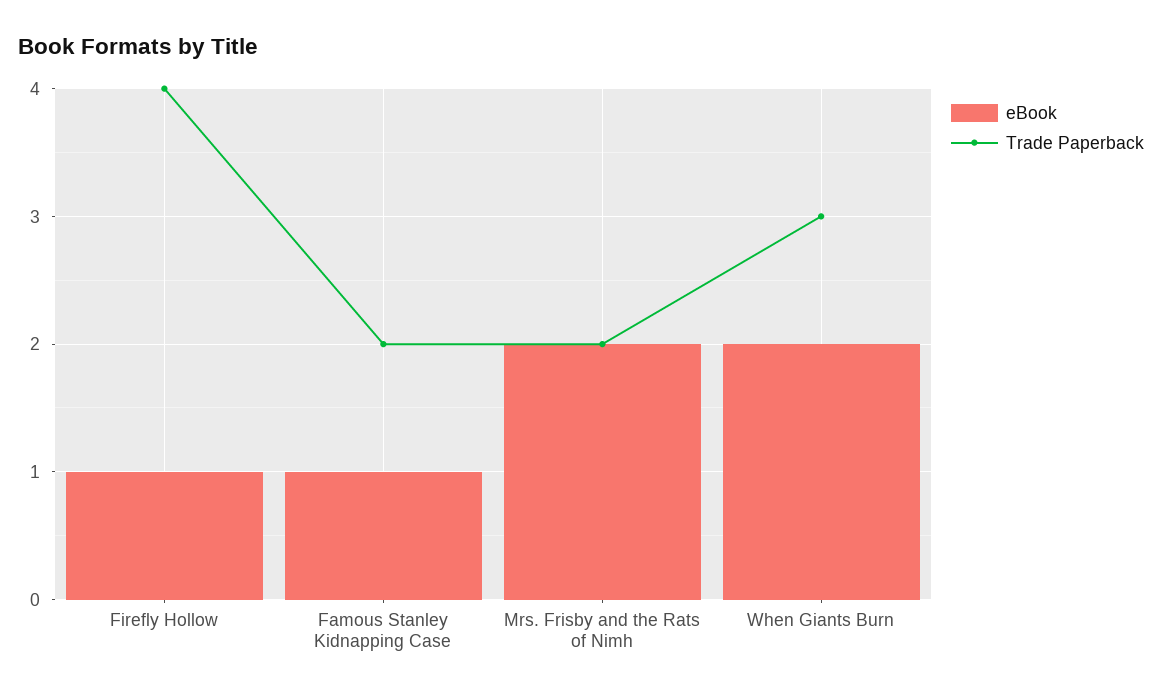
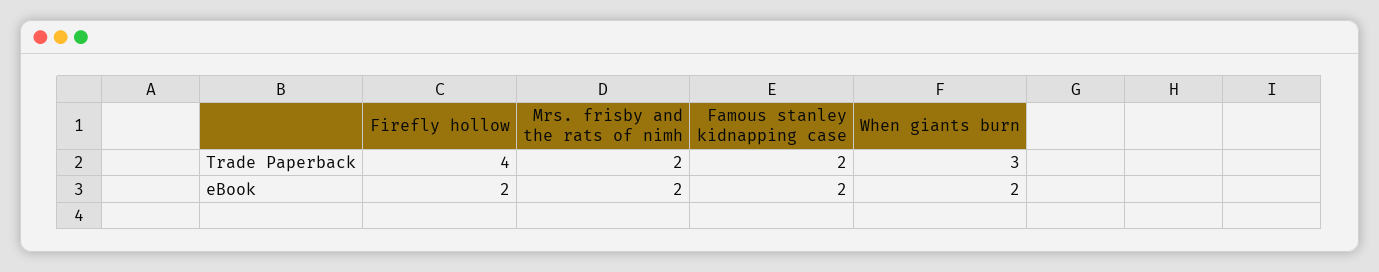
  {
    "eBook": {
-     "Firefly Hollow": 1,
+     "Firefly Hollow": 2,
-     "Famous Stanley Kidnapping Case": 1,
+     "Famous Stanley Kidnapping Case": 2,
      "Mrs. Frisby and the Rats of Nimh": 2,
      "When Giants Burn": 2
    },
    "Trade Paperback": {
      "Firefly Hollow": 4,
      "Famous Stanley Kidnapping Case": 2,
      "Mrs. Frisby and the Rats of Nimh": 2,
      "When Giants Burn": 3
    }
  }

